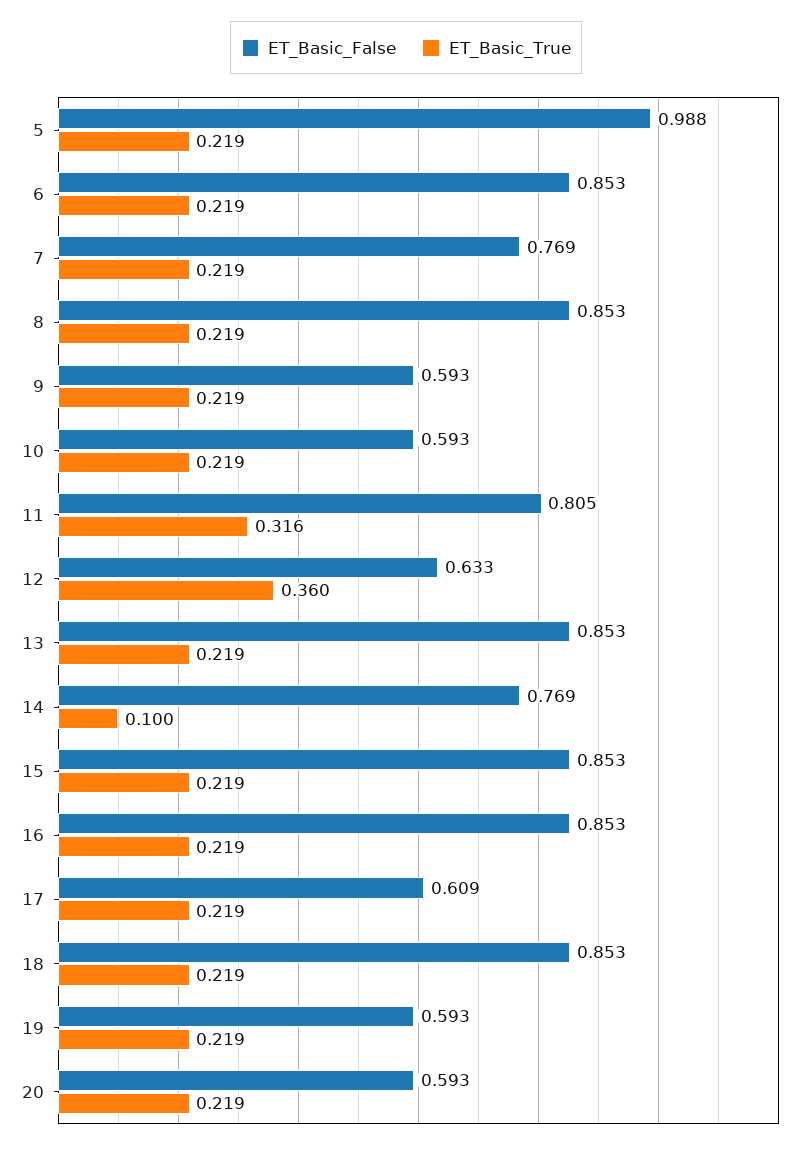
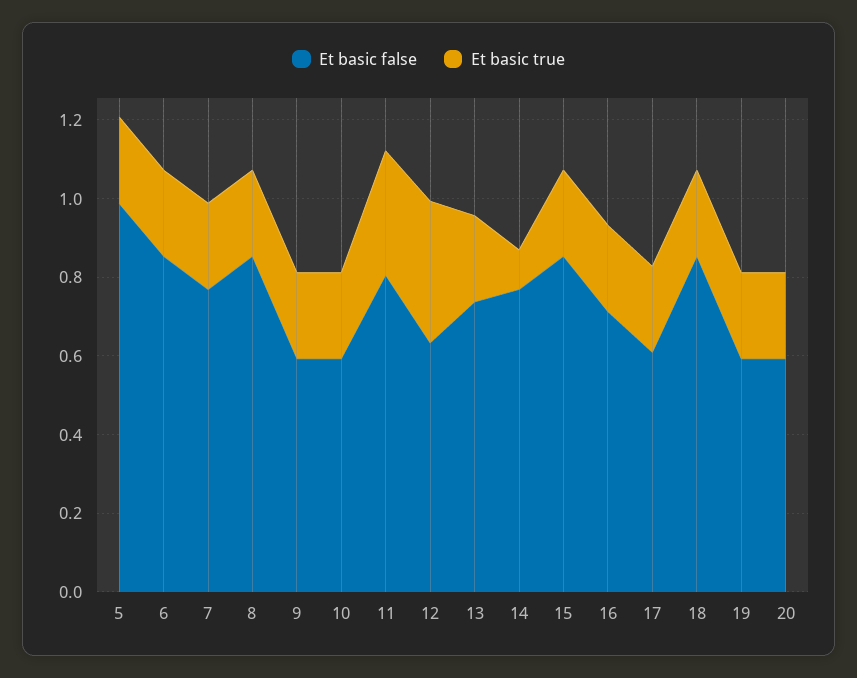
  {
    "ET_Basic_False": {
      "5": 0.988,
      "6": 0.853,
      "7": 0.769,
      "8": 0.853,
      "9": 0.593,
      "10": 0.593,
      "11": 0.805,
      "12": 0.633,
-     "13": 0.853,
+     "13": 0.75,
      "14": 0.769,
      "15": 0.853,
-     "16": 0.853,
+     "16": 0.7,
      "17": 0.609,
      "18": 0.853,
      "19": 0.593,
      "20": 0.593
    },
    "ET_Basic_True": {
      "5": 0.219,
      "6": 0.219,
      "7": 0.219,
      "8": 0.219,
      "9": 0.219,
      "10": 0.219,
      "11": 0.316,
      "12": 0.36,
      "13": 0.219,
      "14": 0.1,
      "15": 0.219,
      "16": 0.219,
      "17": 0.219,
      "18": 0.219,
      "19": 0.219,
      "20": 0.219
    }
  }

